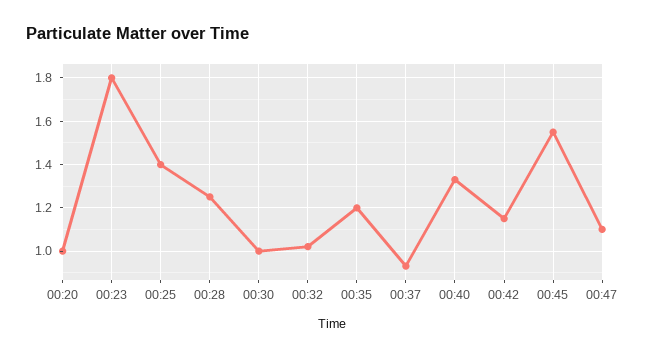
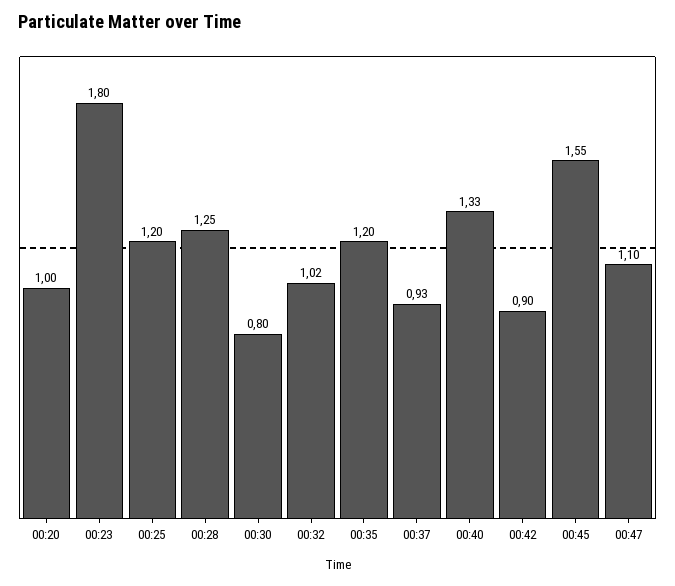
  {
    "00:20": 1,
    "00:23": 1.8,
-   "00:25": 1.4,
+   "00:25": 1.2,
    "00:28": 1.25,
-   "00:30": 1,
+   "00:30": 0.8,
    "00:32": 1.02,
    "00:35": 1.2,
    "00:37": 0.93,
    "00:40": 1.33,
-   "00:42": 1.15,
+   "00:42": 0.9,
    "00:45": 1.55,
    "00:47": 1.1
  }

